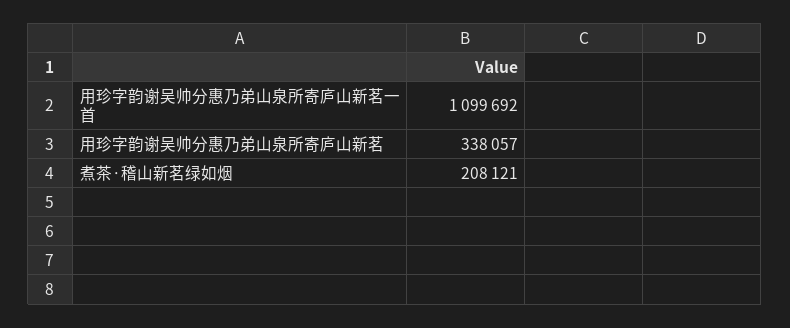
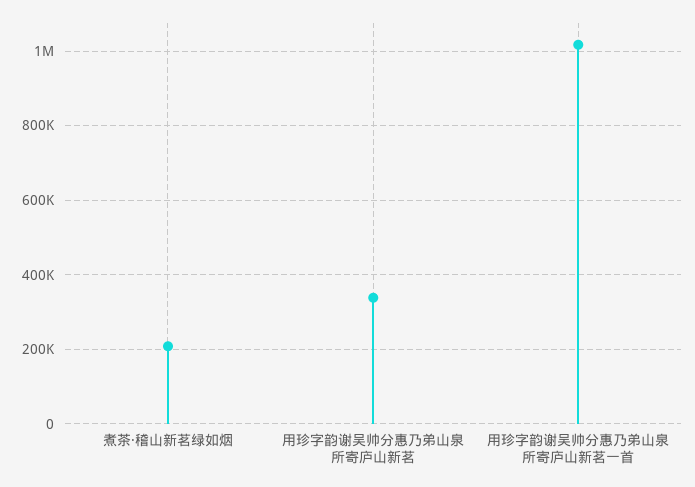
  {
-   "用珍字韵谢吴帅分惠乃弟山泉所寄庐山新茗一首": 1099692,
+   "用珍字韵谢吴帅分惠乃弟山泉所寄庐山新茗一首": 1020000,
    "用珍字韵谢吴帅分惠乃弟山泉所寄庐山新茗": 338057,
    "煮茶·稽山新茗绿如烟": 208121
  }

